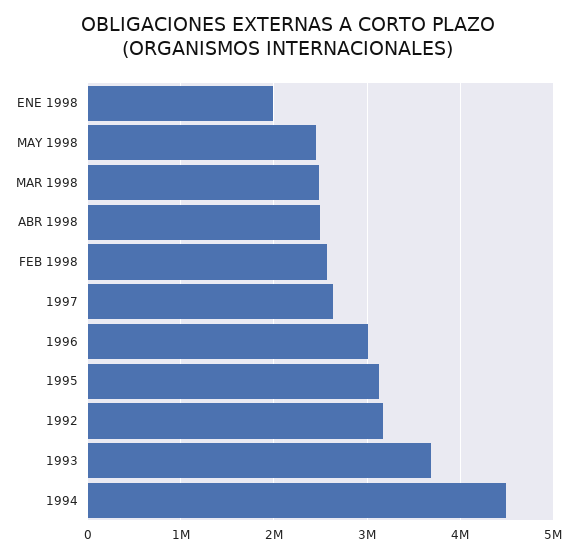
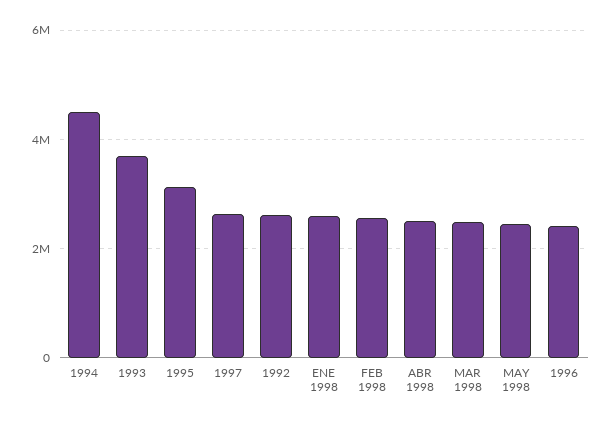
  {
-   "ENE 1998": 2000000,
+   "ENE 1998": 2600000,
    "MAY 1998": 2500000,
    "MAR 1998": 2500000,
    "ABR 1998": 2500000,
    "FEB 1998": 2600000,
    "1997": 2600000,
-   "1996": 3000000,
+   "1996": 2400000,
    "1995": 3100000,
-   "1992": 3200000,
+   "1992": 2600000,
    "1993": 3700000,
    "1994": 4500000
  }

